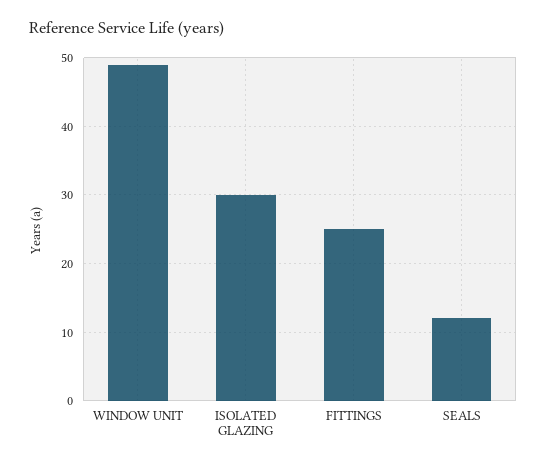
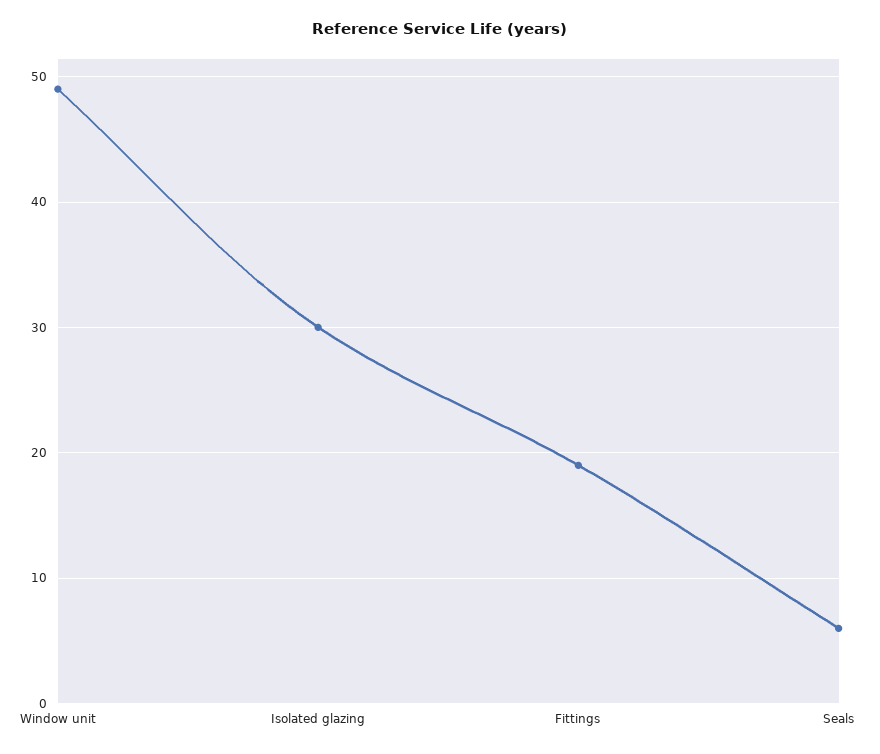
  {
    "WINDOW UNIT": 49,
    "ISOLATED GLAZING": 30,
-   "FITTINGS": 25,
+   "FITTINGS": 19,
-   "SEALS": 12
+   "SEALS": 6
  }

